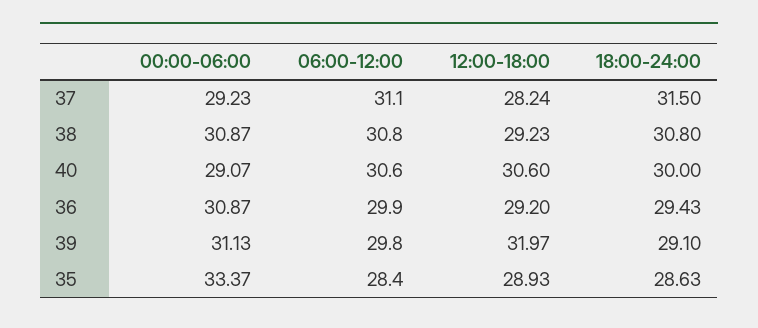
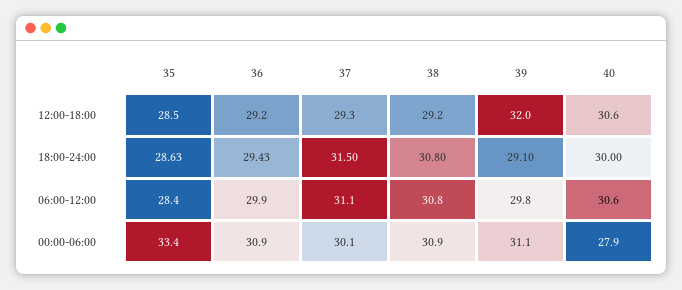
  {
    "00:00-06:00": {
-     "37": 29.23,
+     "37": 30.1,
      "38": 30.87,
-     "40": 29.07,
+     "40": 27.9,
      "36": 30.87,
      "39": 31.13,
      "35": 33.37
    },
    "06:00-12:00": {
      "37": 31.1,
      "38": 30.8,
      "40": 30.6,
      "36": 29.9,
      "39": 29.8,
      "35": 28.4
    },
    "12:00-18:00": {
-     "37": 28.24,
+     "37": 29.3,
      "38": 29.23,
      "40": 30.6,
      "36": 29.2,
      "39": 31.97,
-     "35": 28.93
+     "35": 28.5
    },
    "18:00-24:00": {
      "37": 31.5,
      "38": 30.8,
      "40": 30,
      "36": 29.43,
      "39": 29.1,
      "35": 28.63
    }
  }

